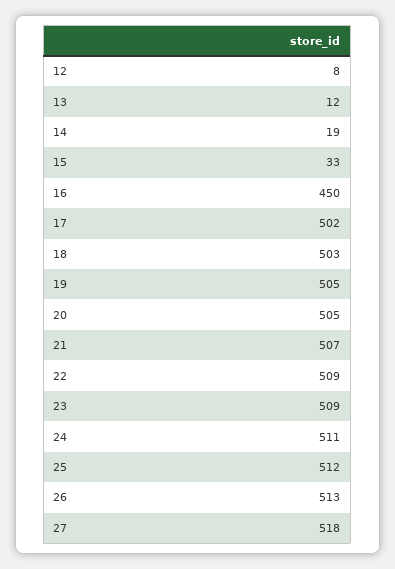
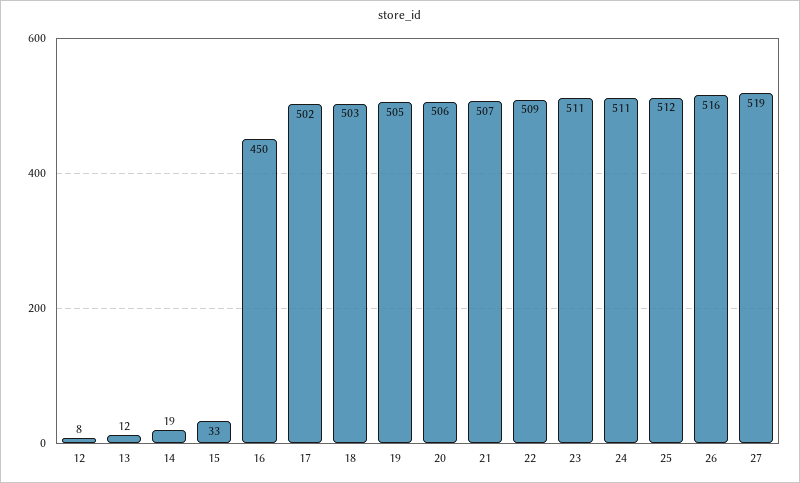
  {
    "12": 8,
    "13": 12,
    "14": 19,
    "15": 33,
    "16": 450,
    "17": 502,
    "18": 503,
    "19": 505,
-   "20": 505,
+   "20": 506,
    "21": 507,
    "22": 509,
-   "23": 509,
+   "23": 511,
    "24": 511,
    "25": 512,
-   "26": 513,
+   "26": 516,
-   "27": 518
+   "27": 519
  }

